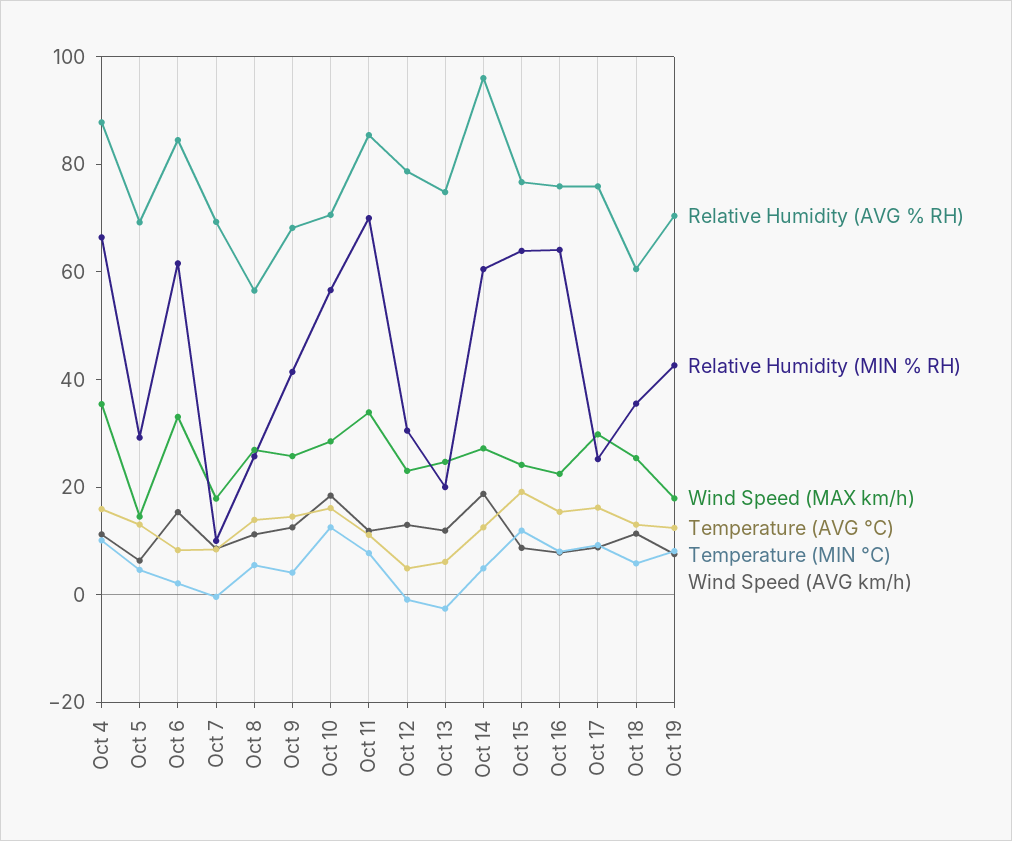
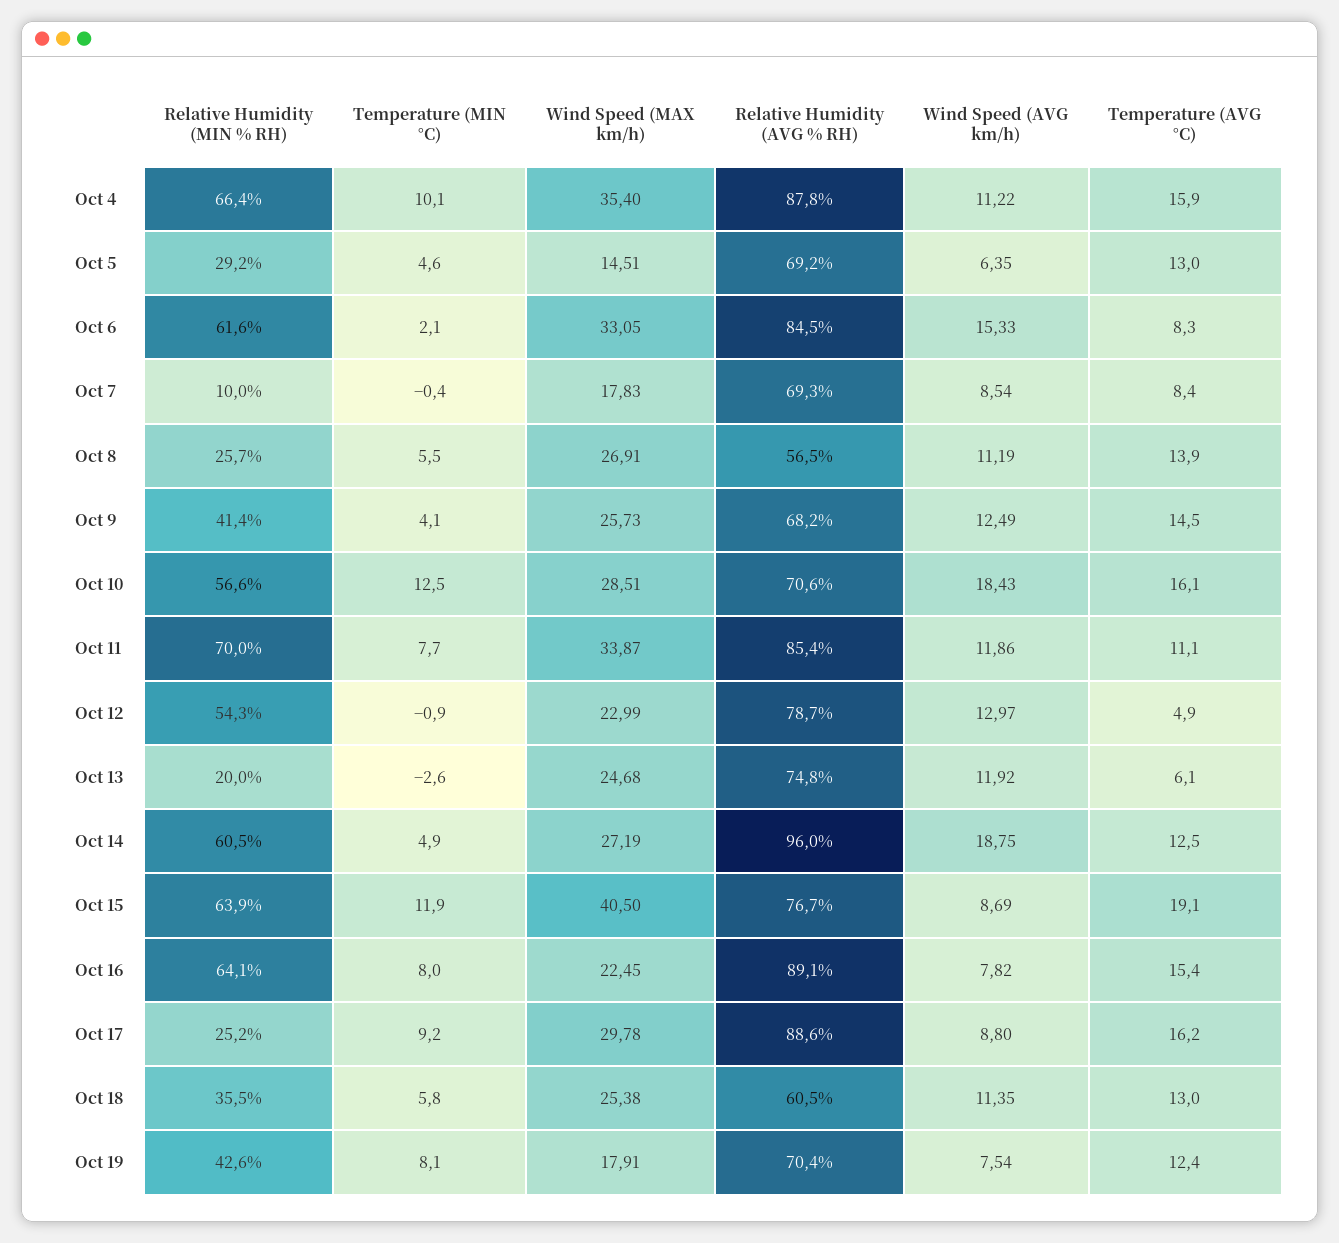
  {
    "Relative Humidity (AVG % RH)": {
      "Oct 4": 87.8,
      "Oct 5": 69.2,
      "Oct 6": 84.5,
      "Oct 7": 69.3,
      "Oct 8": 56.5,
      "Oct 9": 68.2,
      "Oct 10": 70.6,
      "Oct 11": 85.4,
      "Oct 12": 78.7,
      "Oct 13": 74.8,
      "Oct 14": 96,
      "Oct 15": 76.7,
-     "Oct 16": 75,
+     "Oct 16": 89.1,
-     "Oct 17": 75,
+     "Oct 17": 88.6,
      "Oct 18": 60.5,
      "Oct 19": 70.4
    },
    "Relative Humidity (MIN % RH)": {
      "Oct 4": 66.4,
      "Oct 5": 29.2,
      "Oct 6": 61.6,
      "Oct 7": 10,
      "Oct 8": 25.7,
      "Oct 9": 41.4,
      "Oct 10": 56.6,
      "Oct 11": 70,
-     "Oct 12": 30,
+     "Oct 12": 54.3,
      "Oct 13": 20,
      "Oct 14": 60.5,
      "Oct 15": 63.9,
      "Oct 16": 64.1,
      "Oct 17": 25.2,
      "Oct 18": 35.5,
      "Oct 19": 42.6
    },
    "Wind Speed (MAX km/h)": {
      "Oct 4": 35.4,
      "Oct 5": 14.51,
      "Oct 6": 33.05,
      "Oct 7": 17.83,
      "Oct 8": 26.91,
      "Oct 9": 25.73,
      "Oct 10": 28.51,
      "Oct 11": 33.87,
      "Oct 12": 22.99,
      "Oct 13": 24.68,
      "Oct 14": 27.19,
-     "Oct 15": 25,
+     "Oct 15": 40.5,
      "Oct 16": 22.45,
      "Oct 17": 29.78,
      "Oct 18": 25.38,
      "Oct 19": 17.91
    },
    "Temperature (AVG °C)": {
      "Oct 4": 15.9,
      "Oct 5": 13,
      "Oct 6": 8.3,
      "Oct 7": 8.4,
      "Oct 8": 13.9,
      "Oct 9": 14.5,
      "Oct 10": 16.1,
      "Oct 11": 11.1,
      "Oct 12": 4.9,
      "Oct 13": 6.1,
      "Oct 14": 12.5,
      "Oct 15": 19.1,
      "Oct 16": 15.4,
      "Oct 17": 16.2,
      "Oct 18": 13,
      "Oct 19": 12.4
    },
    "Temperature (MIN °C)": {
      "Oct 4": 10.1,
      "Oct 5": 4.6,
      "Oct 6": 2.1,
      "Oct 7": -0.4,
      "Oct 8": 5.5,
      "Oct 9": 4.1,
      "Oct 10": 12.5,
      "Oct 11": 7.7,
      "Oct 12": -0.9,
      "Oct 13": -2.6,
      "Oct 14": 4.9,
      "Oct 15": 11.9,
      "Oct 16": 8,
      "Oct 17": 9.2,
      "Oct 18": 5.8,
      "Oct 19": 8.1
    },
    "Wind Speed (AVG km/h)": {
      "Oct 4": 11.22,
      "Oct 5": 6.35,
      "Oct 6": 15.33,
      "Oct 7": 8.54,
      "Oct 8": 11.19,
      "Oct 9": 12.49,
      "Oct 10": 18.43,
      "Oct 11": 11.86,
      "Oct 12": 12.97,
      "Oct 13": 11.92,
      "Oct 14": 18.75,
      "Oct 15": 8.69,
      "Oct 16": 7.82,
      "Oct 17": 8.8,
      "Oct 18": 11.35,
      "Oct 19": 7.54
    }
  }

